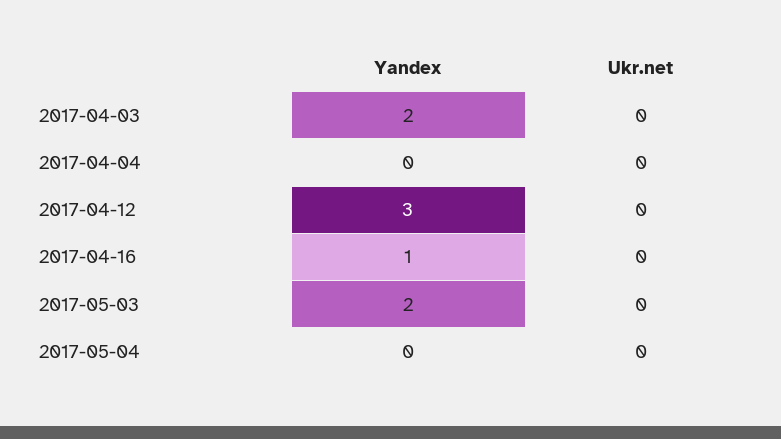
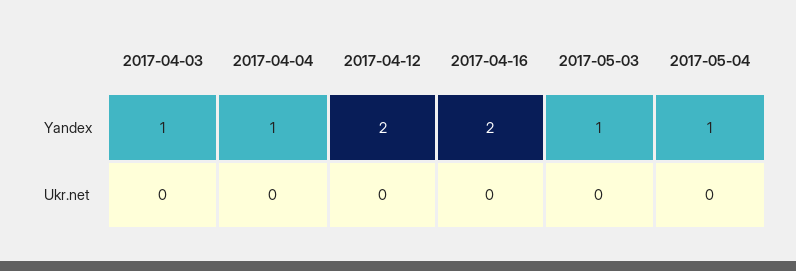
  {
    "Yandex": {
-     "2017-04-03": 2,
+     "2017-04-03": 1,
-     "2017-04-04": 0,
+     "2017-04-04": 1,
-     "2017-04-12": 3,
+     "2017-04-12": 2,
-     "2017-04-16": 1,
+     "2017-04-16": 2,
-     "2017-05-03": 2,
+     "2017-05-03": 1,
-     "2017-05-04": 0
+     "2017-05-04": 1
    },
    "Ukr.net": {
      "2017-04-03": 0,
      "2017-04-04": 0,
      "2017-04-12": 0,
      "2017-04-16": 0,
      "2017-05-03": 0,
      "2017-05-04": 0
    }
  }

